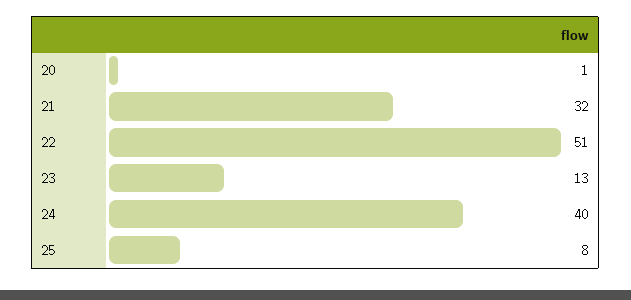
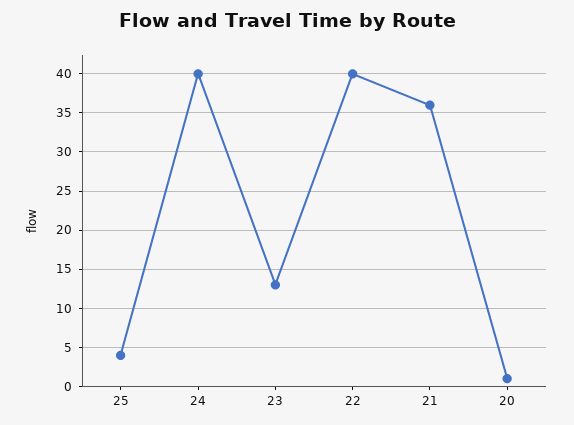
  {
    "20": 1,
-   "21": 32,
+   "21": 36,
-   "22": 51,
+   "22": 40,
    "23": 13,
    "24": 40,
-   "25": 8
+   "25": 4
  }

